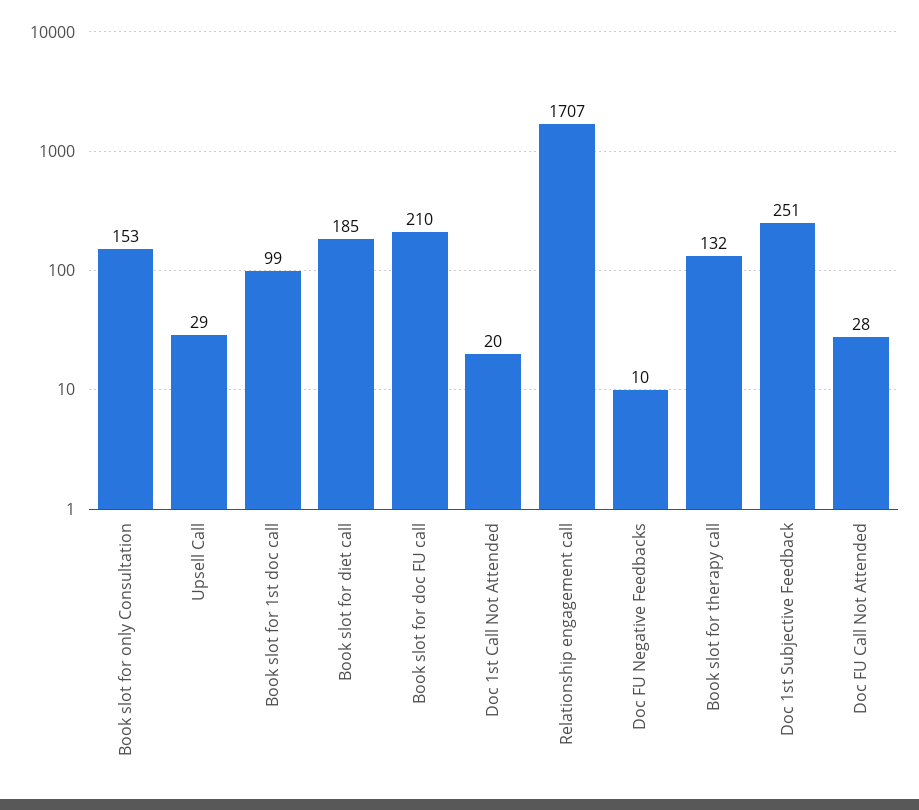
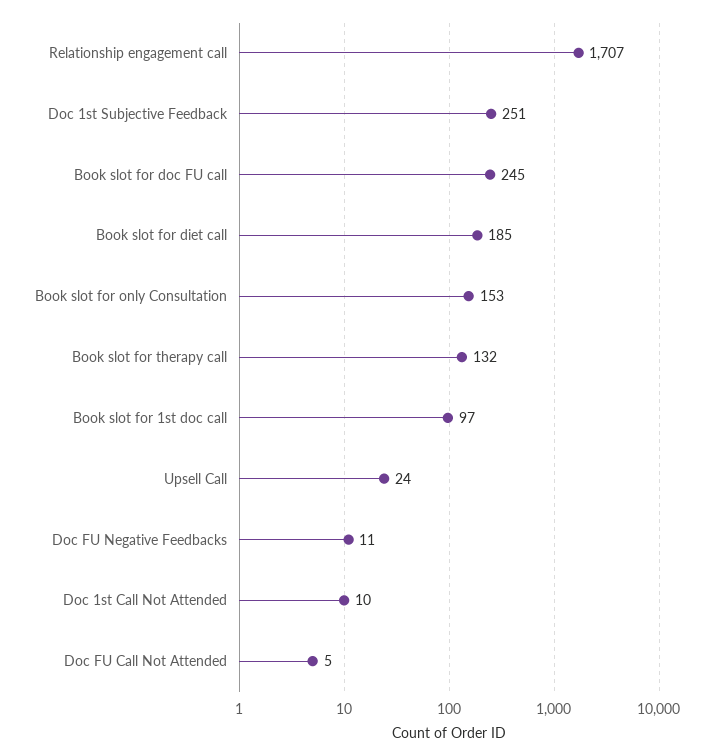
  {
    "Book slot for only Consultation": 153,
-   "Upsell Call": 29,
+   "Upsell Call": 24,
-   "Book slot for 1st doc call": 99,
+   "Book slot for 1st doc call": 97,
    "Book slot for diet call": 185,
-   "Book slot for doc FU call": 210,
+   "Book slot for doc FU call": 245,
-   "Doc 1st Call Not Attended": 20,
+   "Doc 1st Call Not Attended": 10,
    "Relationship engagement call": 1707,
-   "Doc FU Negative Feedbacks": 10,
+   "Doc FU Negative Feedbacks": 11,
    "Book slot for therapy call": 132,
    "Doc 1st Subjective Feedback": 251,
-   "Doc FU Call Not Attended": 28
+   "Doc FU Call Not Attended": 5
  }

